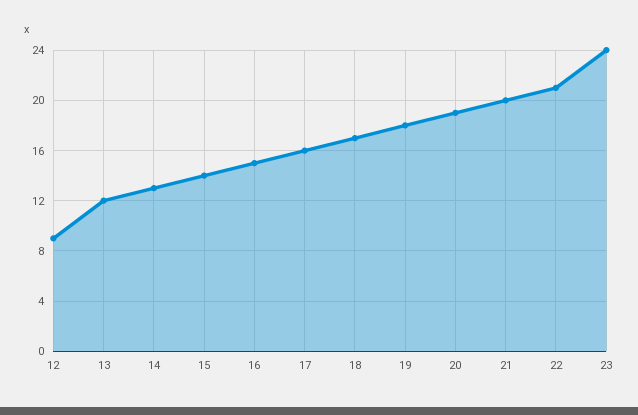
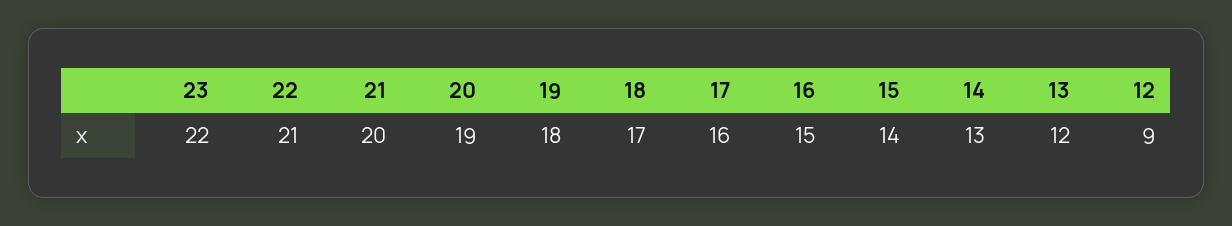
  {
    "12": 9,
    "13": 12,
    "14": 13,
    "15": 14,
    "16": 15,
    "17": 16,
    "18": 17,
    "19": 18,
    "20": 19,
    "21": 20,
    "22": 21,
-   "23": 24
+   "23": 22
  }

